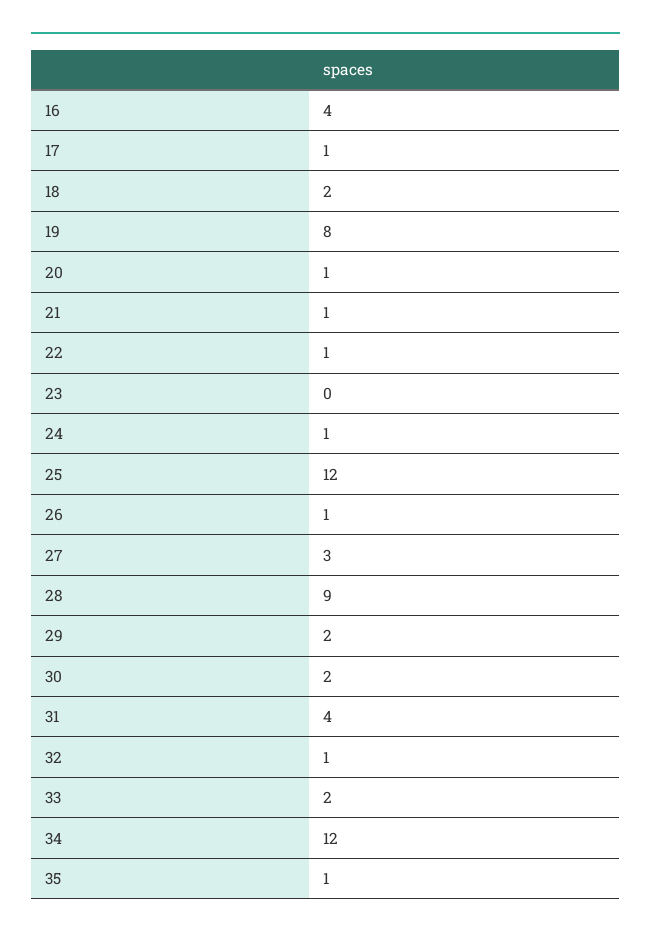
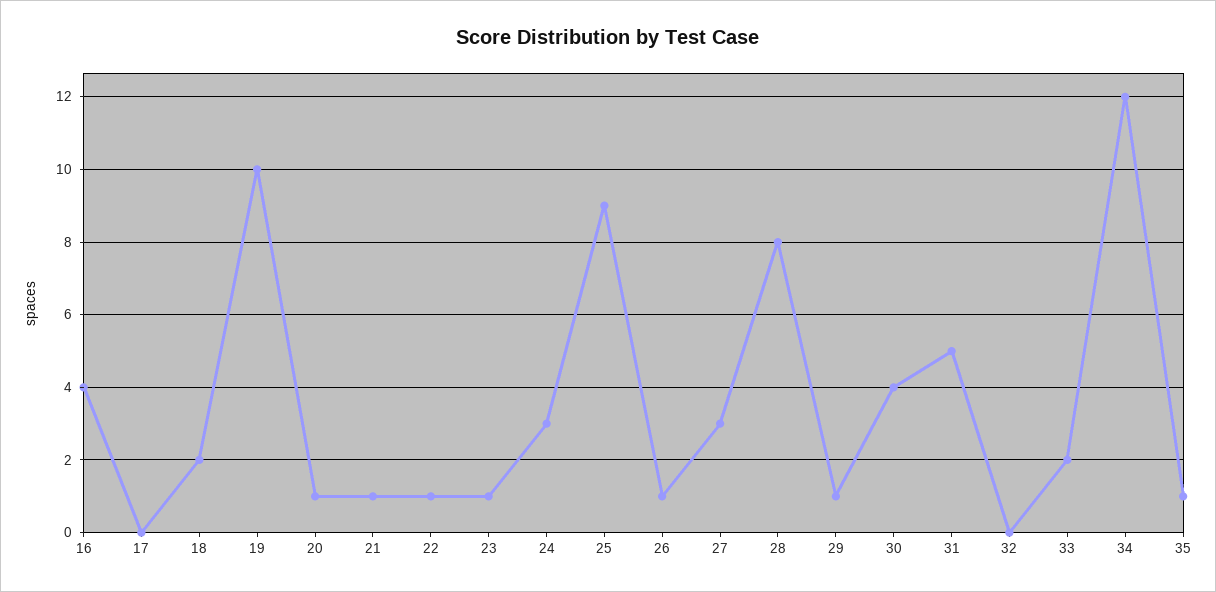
  {
    "16": 4,
-   "17": 1,
+   "17": 0,
    "18": 2,
-   "19": 8,
+   "19": 10,
    "20": 1,
    "21": 1,
    "22": 1,
-   "23": 0,
+   "23": 1,
-   "24": 1,
+   "24": 3,
-   "25": 12,
+   "25": 9,
    "26": 1,
    "27": 3,
-   "28": 9,
+   "28": 8,
-   "29": 2,
+   "29": 1,
-   "30": 2,
+   "30": 4,
-   "31": 4,
+   "31": 5,
-   "32": 1,
+   "32": 0,
    "33": 2,
    "34": 12,
    "35": 1
  }

